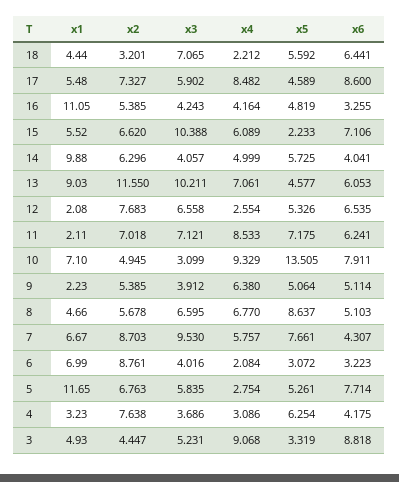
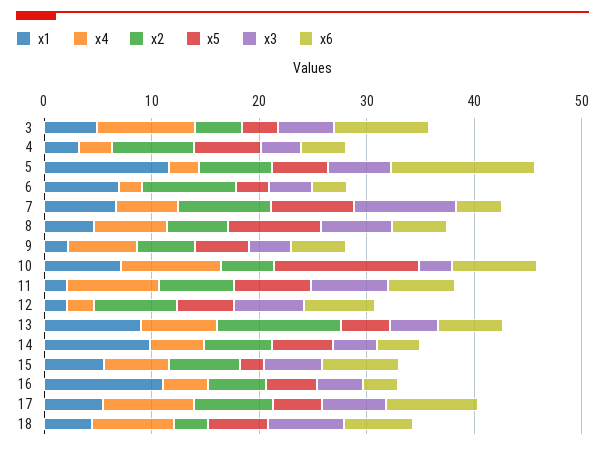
  {
    "x1": {
      "18": 4.44,
      "17": 5.48,
      "16": 11.05,
      "15": 5.52,
      "14": 9.88,
      "13": 9.03,
      "12": 2.08,
      "11": 2.11,
      "10": 7.1,
      "9": 2.23,
      "8": 4.66,
      "7": 6.67,
      "6": 6.99,
      "5": 11.65,
      "4": 3.23,
      "3": 4.93
    },
    "x2": {
      "18": 3.201,
      "17": 7.327,
      "16": 5.385,
      "15": 6.62,
      "14": 6.296,
      "13": 11.55,
      "12": 7.683,
      "11": 7.018,
      "10": 4.945,
      "9": 5.385,
      "8": 5.678,
      "7": 8.703,
      "6": 8.761,
      "5": 6.763,
      "4": 7.638,
      "3": 4.447
    },
    "x3": {
      "18": 7.065,
      "17": 5.902,
      "16": 4.243,
-     "15": 10.388,
+     "15": 6,
      "14": 4.057,
-     "13": 10.211,
+     "13": 4,
      "12": 6.558,
      "11": 7.121,
      "10": 3.099,
      "9": 3.912,
      "8": 6.595,
      "7": 9.53,
      "6": 4.016,
      "5": 5.835,
      "4": 3.686,
      "3": 5.231
    },
    "x4": {
-     "18": 2.212,
+     "18": 8,
      "17": 8.482,
      "16": 4.164,
      "15": 6.089,
      "14": 4.999,
      "13": 7.061,
      "12": 2.554,
      "11": 8.533,
      "10": 9.329,
      "9": 6.38,
      "8": 6.77,
      "7": 5.757,
      "6": 2.084,
      "5": 2.754,
      "4": 3.086,
      "3": 9.068
    },
    "x5": {
      "18": 5.592,
      "17": 4.589,
      "16": 4.819,
      "15": 2.233,
      "14": 5.725,
      "13": 4.577,
      "12": 5.326,
      "11": 7.175,
      "10": 13.505,
      "9": 5.064,
      "8": 8.637,
      "7": 7.661,
      "6": 3.072,
      "5": 5.261,
      "4": 6.254,
      "3": 3.319
    },
    "x6": {
      "18": 6.441,
      "17": 8.6,
      "16": 3.255,
      "15": 7.106,
      "14": 4.041,
      "13": 6.053,
      "12": 6.535,
      "11": 6.241,
      "10": 7.911,
      "9": 5.114,
      "8": 5.103,
      "7": 4.307,
      "6": 3.223,
-     "5": 7.714,
+     "5": 14,
      "4": 4.175,
      "3": 8.818
    }
  }

